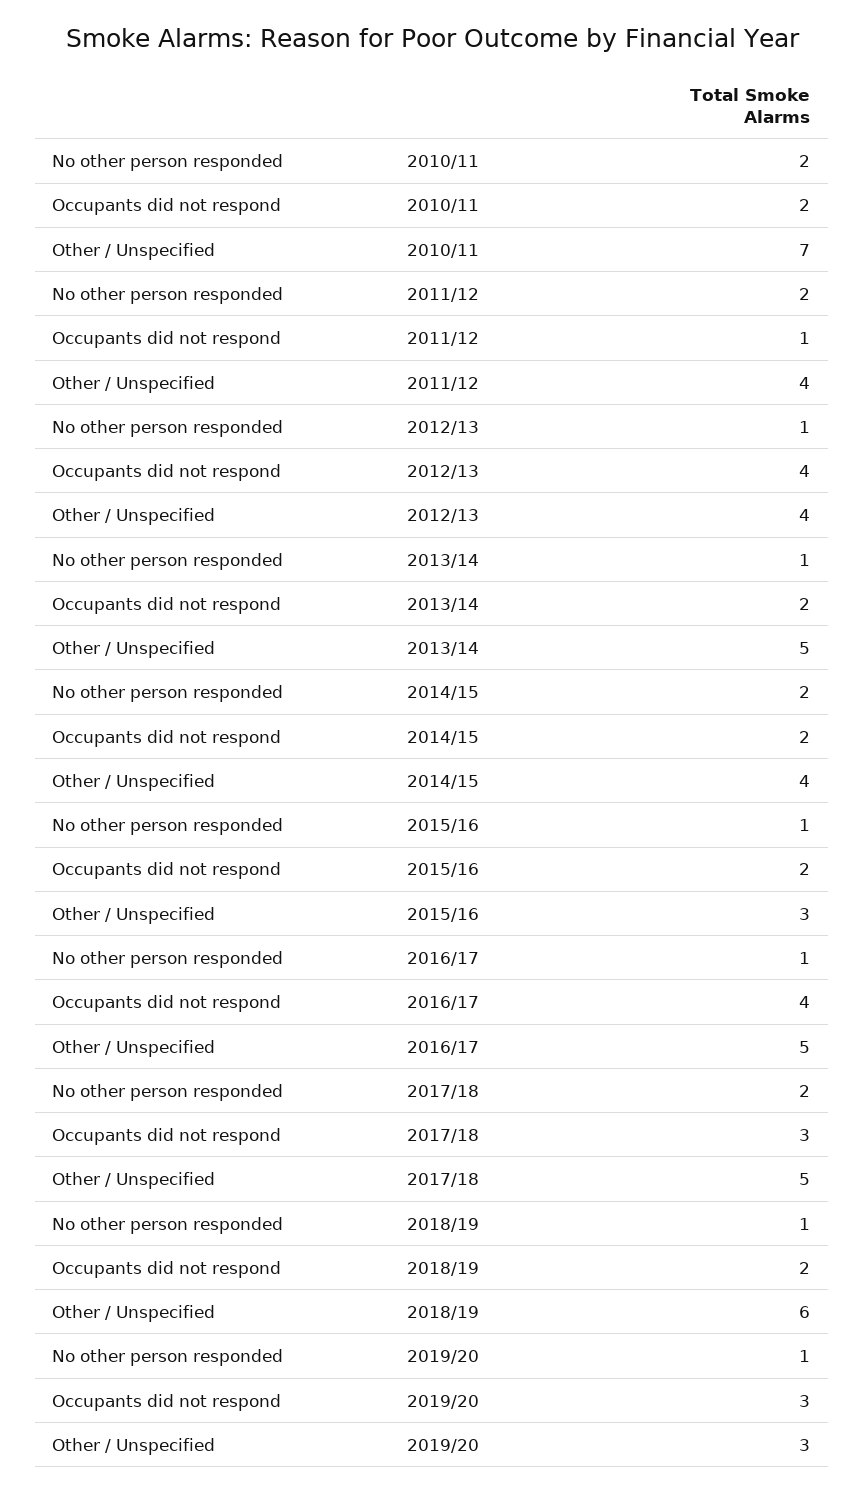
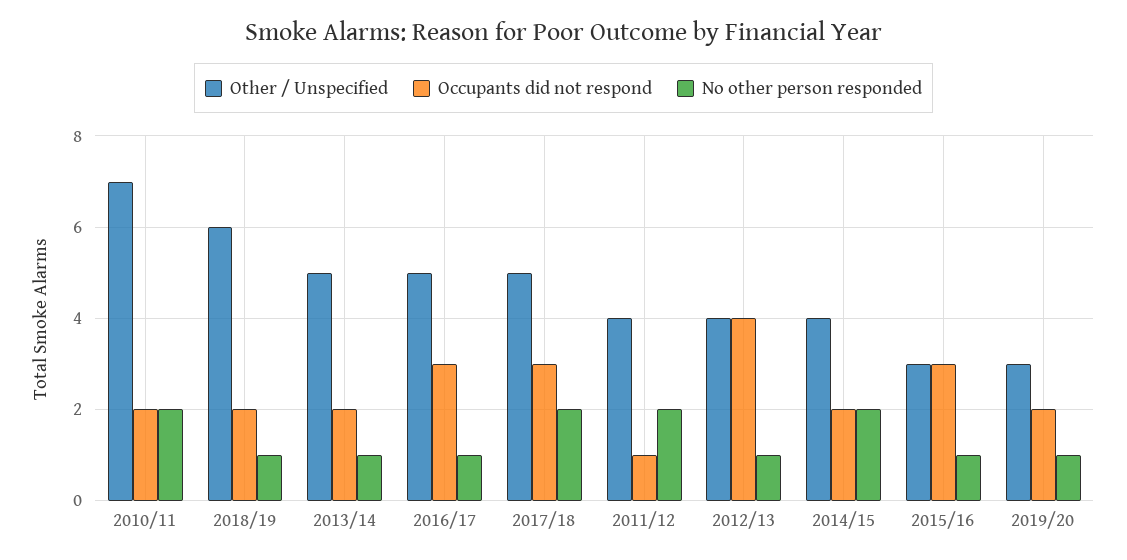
  {
    "No other person responded": {
      "2010/11": 2,
      "2011/12": 2,
      "2012/13": 1,
      "2013/14": 1,
      "2014/15": 2,
      "2015/16": 1,
      "2016/17": 1,
      "2017/18": 2,
      "2018/19": 1,
      "2019/20": 1
    },
    "Occupants did not respond": {
      "2010/11": 2,
      "2011/12": 1,
      "2012/13": 4,
      "2013/14": 2,
      "2014/15": 2,
-     "2015/16": 2,
+     "2015/16": 3,
-     "2016/17": 4,
+     "2016/17": 3,
      "2017/18": 3,
      "2018/19": 2,
-     "2019/20": 3
+     "2019/20": 2
    },
    "Other / Unspecified": {
      "2010/11": 7,
      "2011/12": 4,
      "2012/13": 4,
      "2013/14": 5,
      "2014/15": 4,
      "2015/16": 3,
      "2016/17": 5,
      "2017/18": 5,
      "2018/19": 6,
      "2019/20": 3
    }
  }

